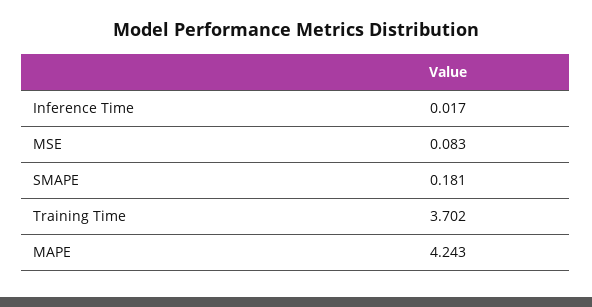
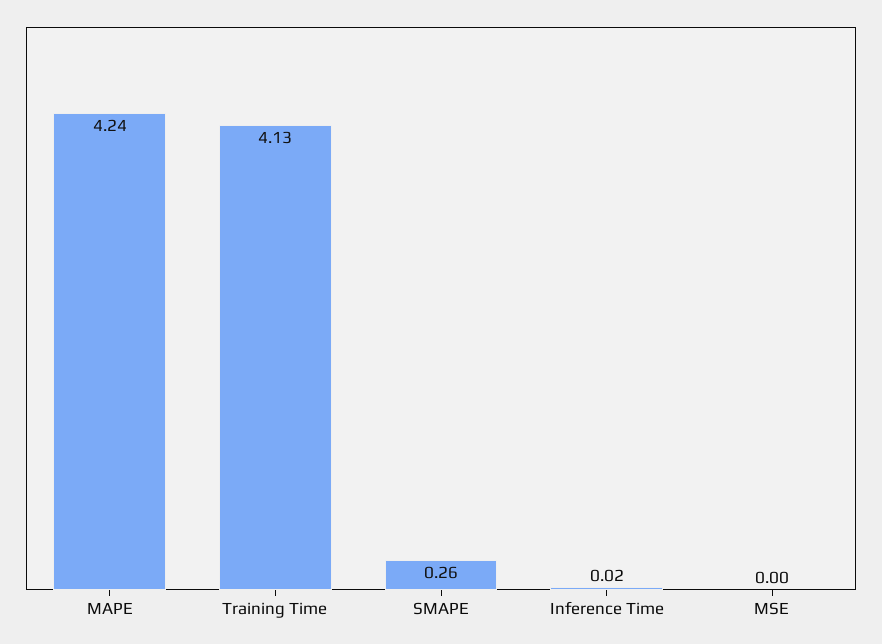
  {
    "Inference Time": 0.017,
-   "MSE": 0.083,
+   "MSE": 0,
-   "SMAPE": 0.181,
+   "SMAPE": 0.26,
-   "Training Time": 3.702,
+   "Training Time": 4.13,
    "MAPE": 4.243
  }

